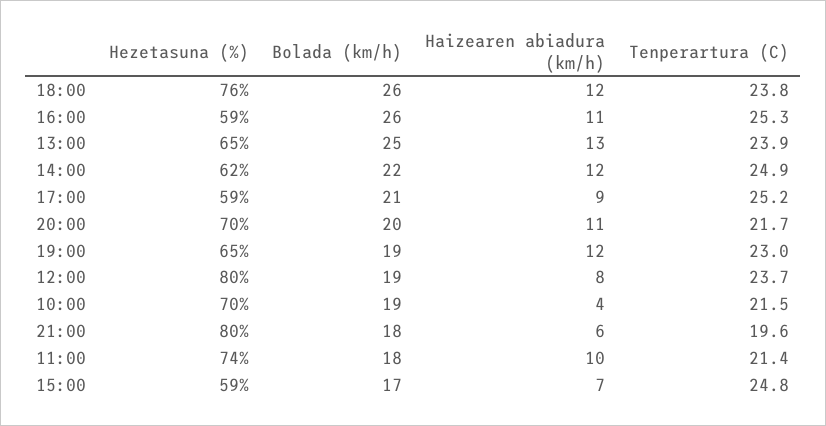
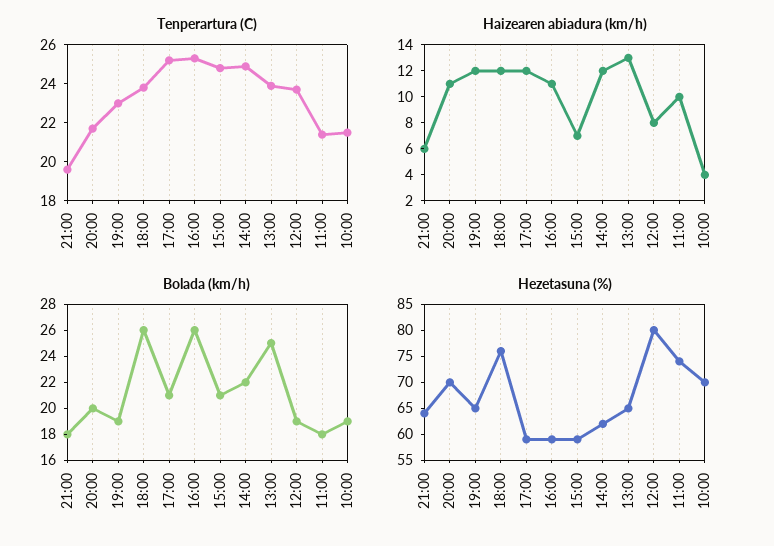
  {
    "Hezetasuna (%)": {
      "18:00": 76,
      "16:00": 59,
      "13:00": 65,
      "14:00": 62,
      "17:00": 59,
      "20:00": 70,
      "19:00": 65,
      "12:00": 80,
      "10:00": 70,
-     "21:00": 80,
+     "21:00": 65,
      "11:00": 74,
      "15:00": 59
    },
    "Bolada (km/h)": {
      "18:00": 26,
      "16:00": 26,
      "13:00": 25,
      "14:00": 22,
      "17:00": 21,
      "20:00": 20,
      "19:00": 19,
      "12:00": 19,
      "10:00": 19,
      "21:00": 18,
      "11:00": 18,
-     "15:00": 17
+     "15:00": 21
    },
    "Haizearen abiadura (km/h)": {
      "18:00": 12,
      "16:00": 11,
      "13:00": 13,
      "14:00": 12,
-     "17:00": 9,
+     "17:00": 12,
      "20:00": 11,
      "19:00": 12,
      "12:00": 8,
      "10:00": 4,
      "21:00": 6,
      "11:00": 10,
      "15:00": 7
    },
    "Tenperartura (C)": {
      "18:00": 23.8,
      "16:00": 25.3,
      "13:00": 23.9,
      "14:00": 24.9,
      "17:00": 25.2,
      "20:00": 21.7,
      "19:00": 23,
      "12:00": 23.7,
      "10:00": 21.5,
      "21:00": 19.6,
      "11:00": 21.4,
      "15:00": 24.8
    }
  }

